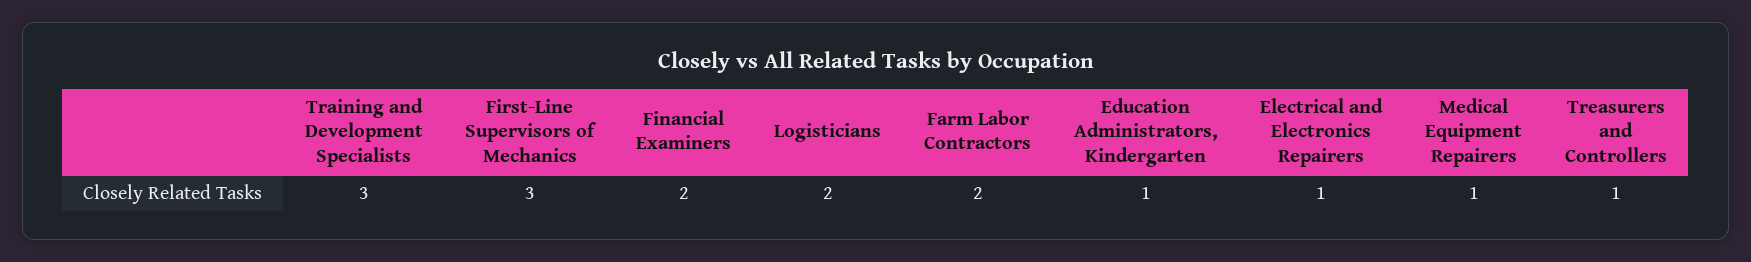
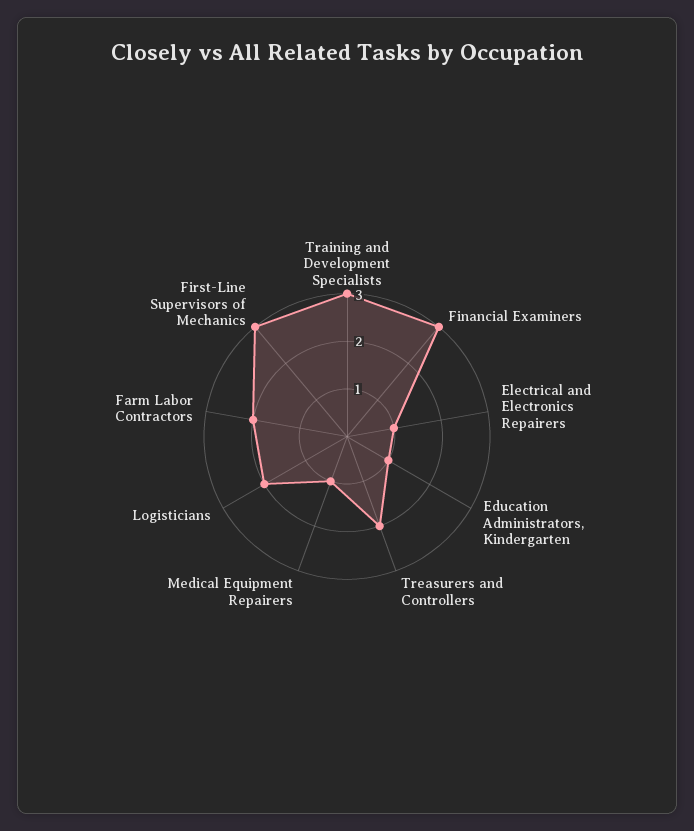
  {
    "Training and Development Specialists": 3,
    "First-Line Supervisors of Mechanics": 3,
-   "Financial Examiners": 2,
+   "Financial Examiners": 3,
    "Logisticians": 2,
    "Farm Labor Contractors": 2,
    "Education Administrators, Kindergarten": 1,
    "Electrical and Electronics Repairers": 1,
    "Medical Equipment Repairers": 1,
-   "Treasurers and Controllers": 1
+   "Treasurers and Controllers": 2
  }

